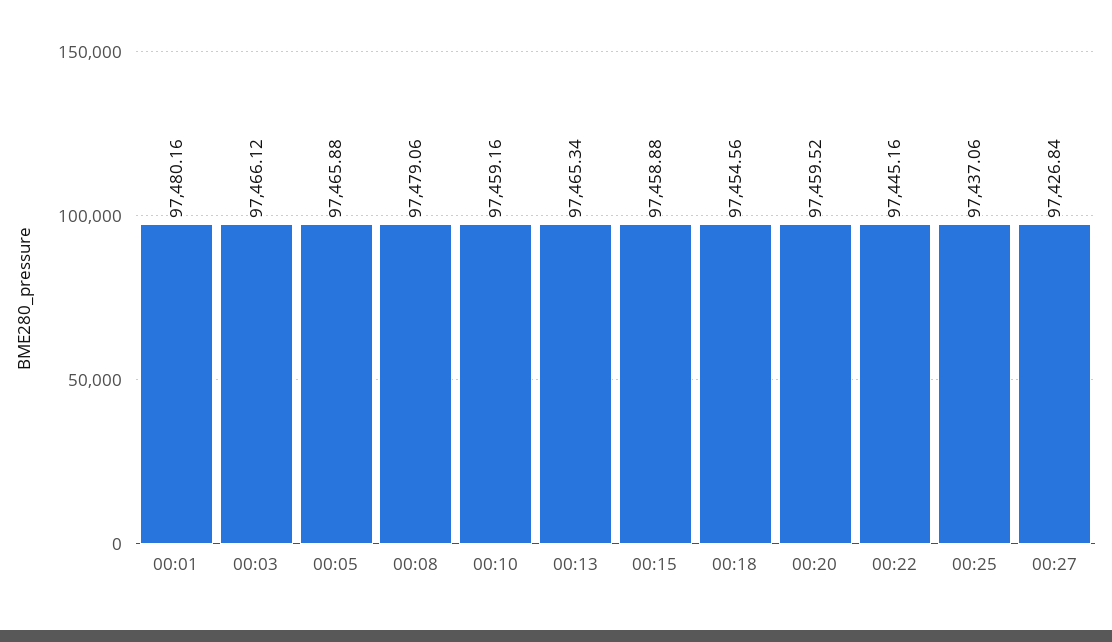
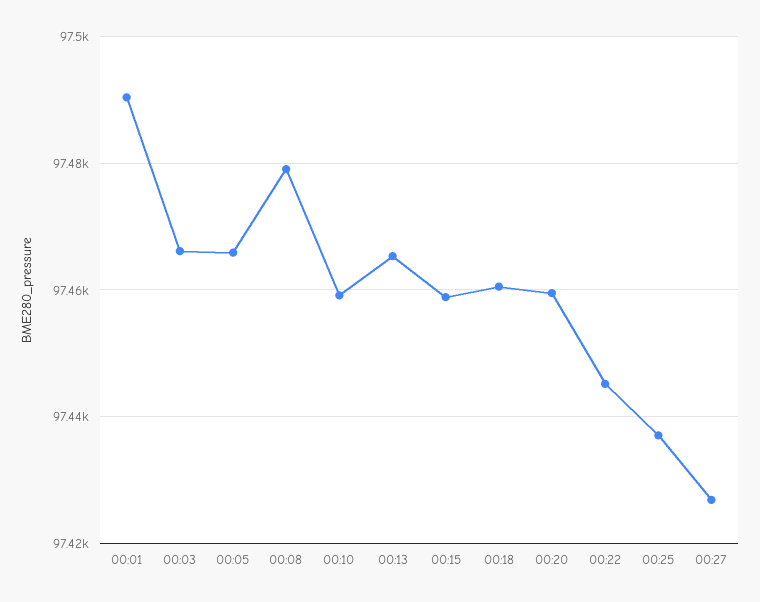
  {
-   "00:01": 97480.16,
+   "00:01": 97490,
    "00:03": 97466.12,
    "00:05": 97465.88,
    "00:08": 97479.06,
    "00:10": 97459.16,
    "00:13": 97465.34,
    "00:15": 97458.88,
-   "00:18": 97454.56,
+   "00:18": 97460,
    "00:20": 97459.52,
    "00:22": 97445.16,
    "00:25": 97437.06,
    "00:27": 97426.84
  }

